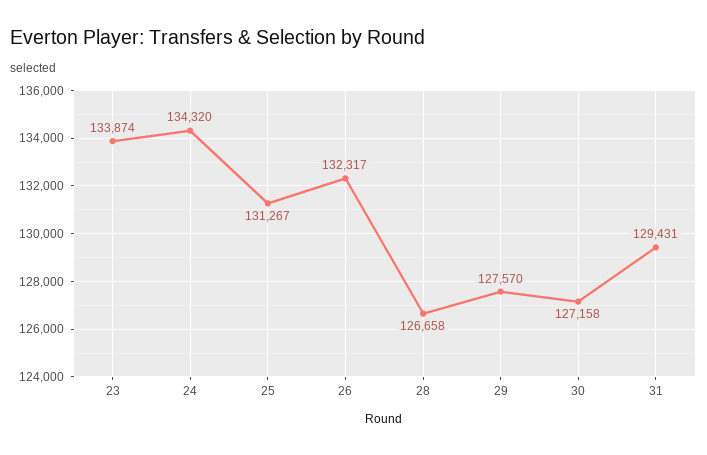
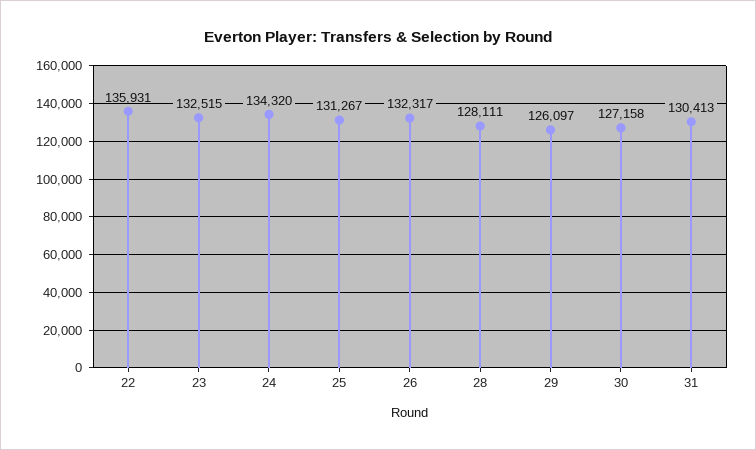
  {
-   "23": 133874,
+   "23": 132515,
    "24": 134320,
    "25": 131267,
    "26": 132317,
-   "28": 126658,
+   "28": 128111,
-   "29": 127570,
+   "29": 126097,
    "30": 127158,
-   "31": 129431
+   "31": 130413,
+   "22": 135931
  }

